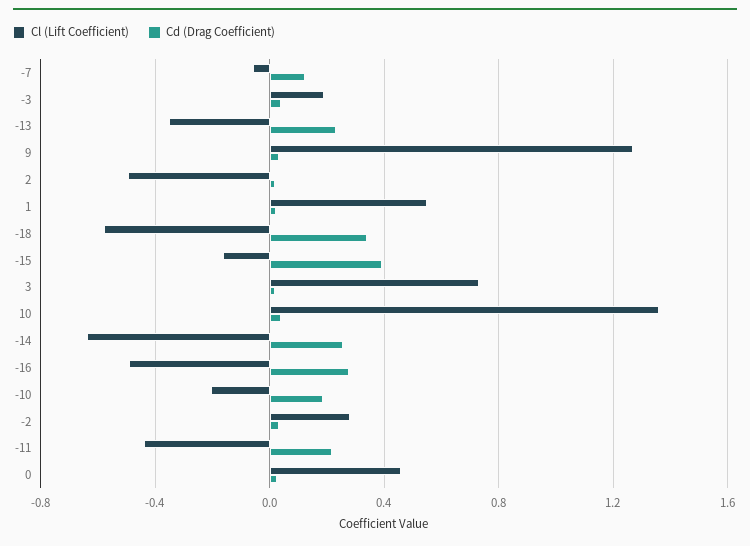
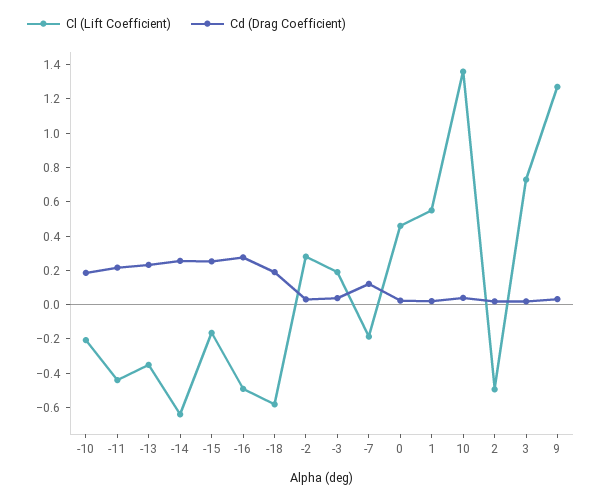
  {
    "Cl (Lift Coefficient)": {
-     "-7": -0.05,
+     "-7": -0.2,
      "-3": 0.2,
      "-13": -0.35,
      "9": 1.25,
      "2": -0.5,
      "1": 0.55,
      "-18": -0.6,
      "-15": -0.15,
      "3": 0.75,
      "10": 1.35,
      "-14": -0.65,
      "-16": -0.5,
      "-10": -0.2,
      "-2": 0.3,
      "-11": -0.45,
      "0": 0.45
    },
    "Cd (Drag Coefficient)": {
      "-7": 0.1,
      "-3": 0.05,
      "-13": 0.25,
      "9": 0.05,
      "2": 0,
      "1": 0,
-     "-18": 0.35,
+     "-18": 0.2,
-     "-15": 0.4,
+     "-15": 0.25,
      "3": 0,
      "10": 0.05,
      "-14": 0.25,
      "-16": 0.3,
      "-10": 0.2,
      "-2": 0.05,
      "-11": 0.2,
      "0": 0
    }
  }

